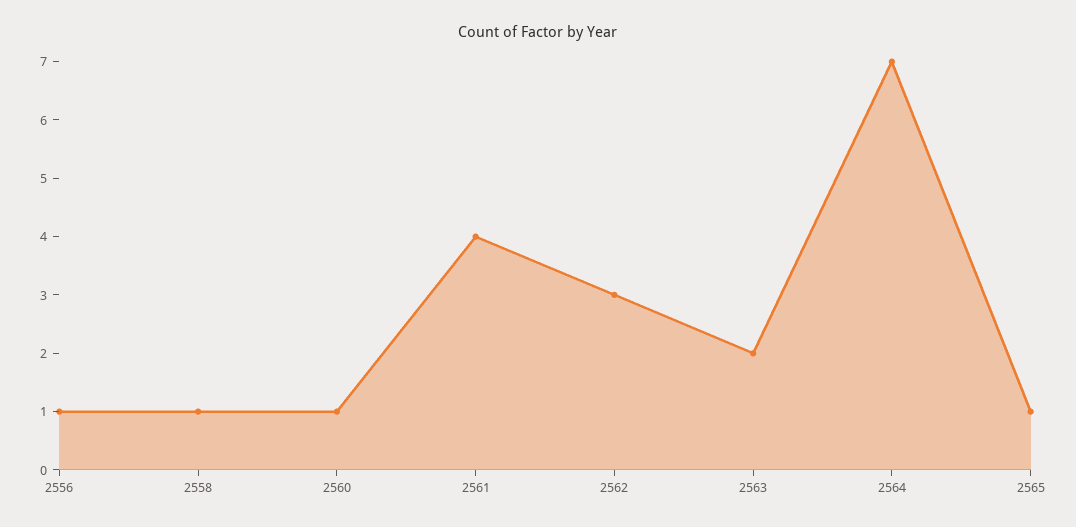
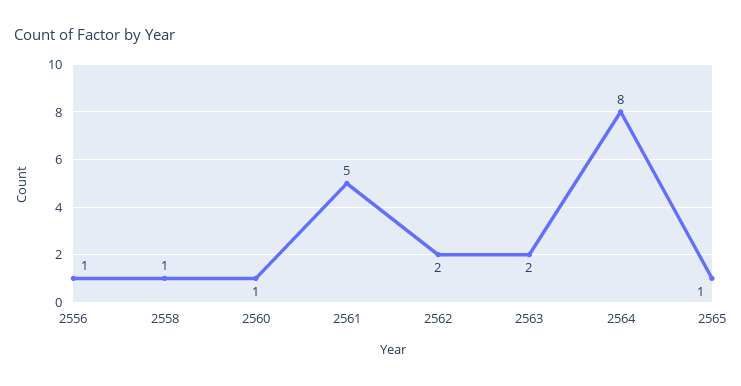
  {
    "2556": 1,
    "2558": 1,
    "2560": 1,
-   "2561": 4,
+   "2561": 5,
-   "2562": 3,
+   "2562": 2,
    "2563": 2,
-   "2564": 7,
+   "2564": 8,
    "2565": 1
  }

